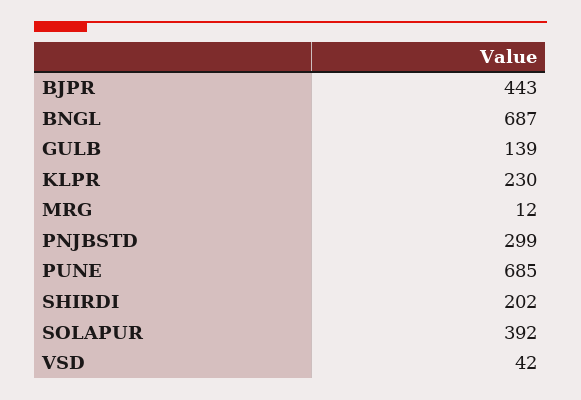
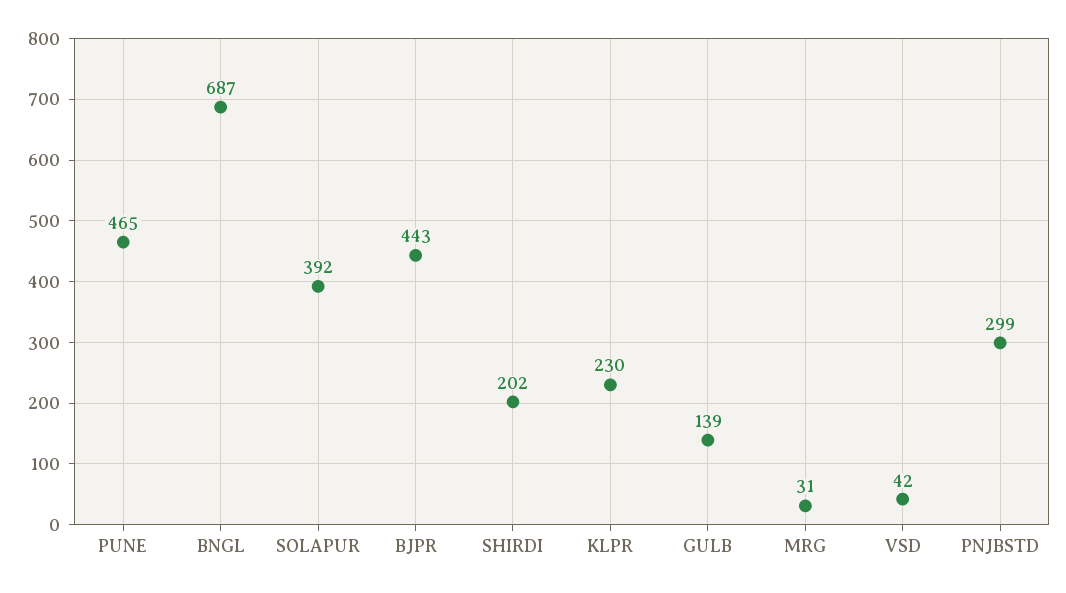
  {
    "BJPR": 443,
    "BNGL": 687,
    "GULB": 139,
    "KLPR": 230,
-   "MRG": 12,
+   "MRG": 31,
    "PNJBSTD": 299,
-   "PUNE": 685,
+   "PUNE": 465,
    "SHIRDI": 202,
    "SOLAPUR": 392,
    "VSD": 42
  }

